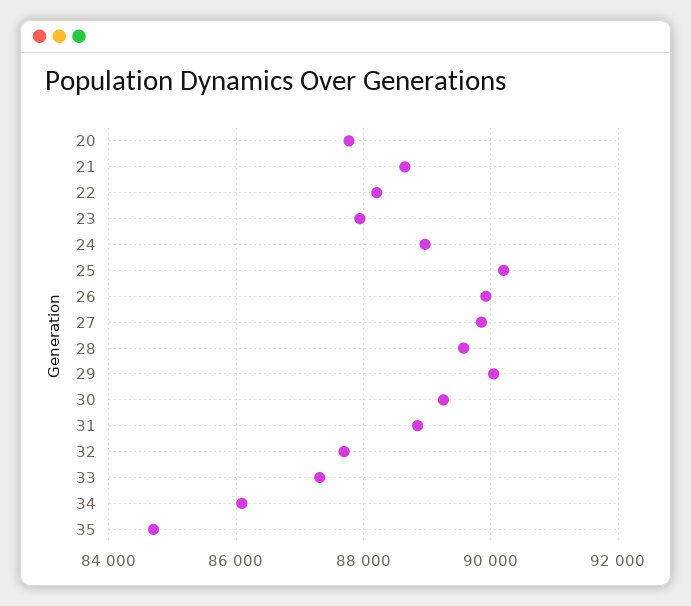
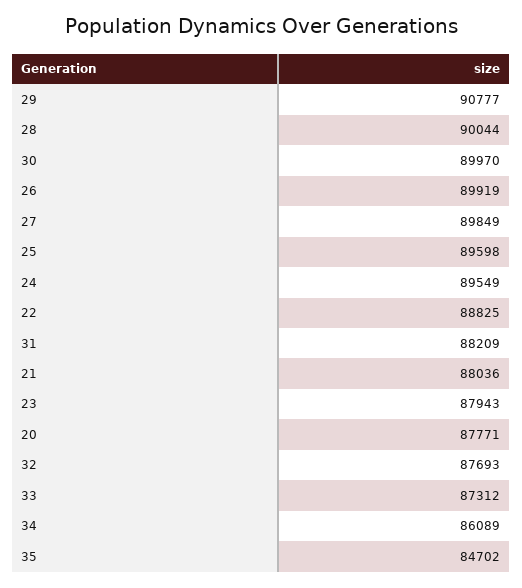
  {
    "20": 87771,
-   "21": 88600,
+   "21": 88036,
-   "22": 88200,
+   "22": 88825,
    "23": 87943,
-   "24": 89000,
+   "24": 89549,
-   "25": 90200,
+   "25": 89598,
    "26": 89919,
    "27": 89849,
-   "28": 89600,
+   "28": 90044,
-   "29": 90000,
+   "29": 90777,
-   "30": 89200,
+   "30": 89970,
-   "31": 88800,
+   "31": 88209,
    "32": 87693,
    "33": 87312,
    "34": 86089,
    "35": 84702
  }

